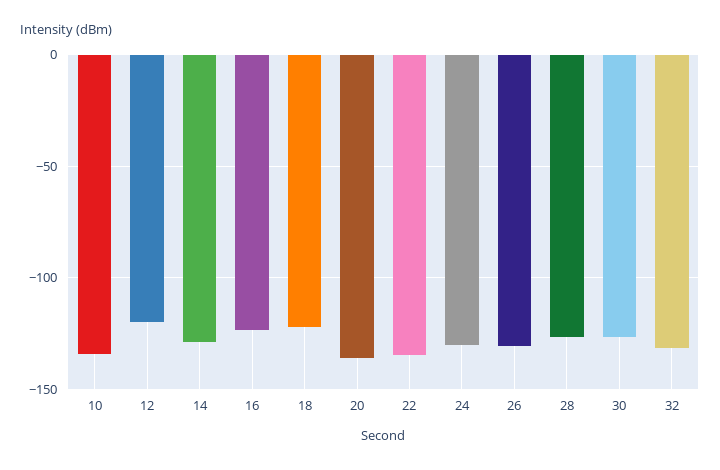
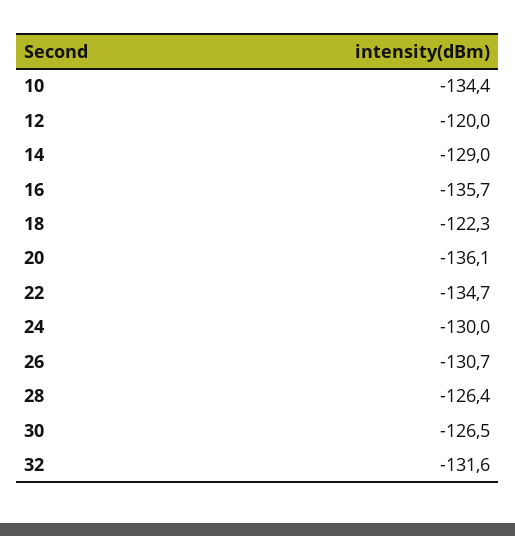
  {
    "10": -134.4,
    "12": -120,
    "14": -129,
-   "16": -125,
+   "16": -135.7,
    "18": -122.3,
    "20": -136.1,
    "22": -134.7,
    "24": -130,
    "26": -130.7,
    "28": -126.4,
    "30": -126.5,
    "32": -131.6
  }

